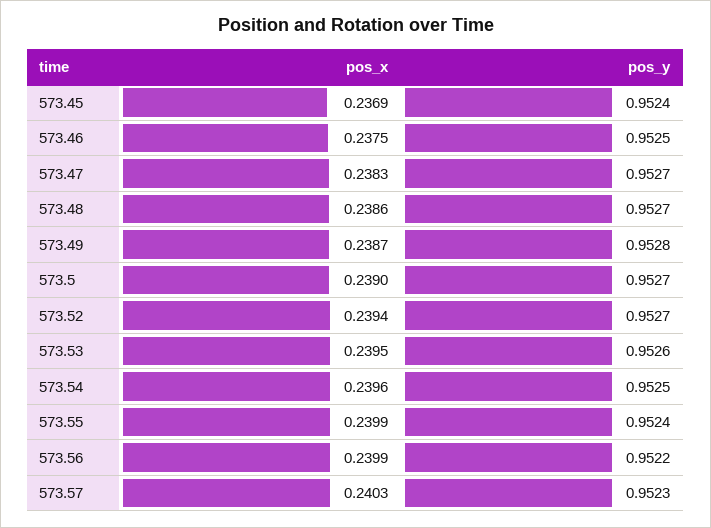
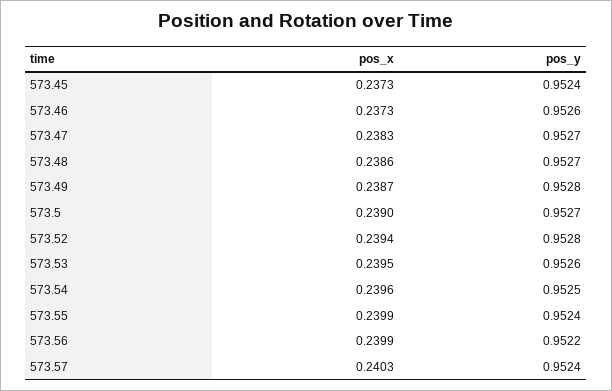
  {
    "pos_x": {
-     "573.45": 0.2369,
+     "573.45": 0.2373,
-     "573.46": 0.2375,
+     "573.46": 0.2373,
      "573.47": 0.2383,
      "573.48": 0.2386,
      "573.49": 0.2387,
      "573.5": 0.239,
      "573.52": 0.2394,
      "573.53": 0.2395,
      "573.54": 0.2396,
      "573.55": 0.2399,
      "573.56": 0.2399,
      "573.57": 0.2403
    },
    "pos_y": {
      "573.45": 0.9524,
-     "573.46": 0.9525,
+     "573.46": 0.9526,
      "573.47": 0.9527,
      "573.48": 0.9527,
      "573.49": 0.9528,
      "573.5": 0.9527,
-     "573.52": 0.9527,
+     "573.52": 0.9528,
      "573.53": 0.9526,
      "573.54": 0.9525,
      "573.55": 0.9524,
      "573.56": 0.9522,
-     "573.57": 0.9523
+     "573.57": 0.9524
    }
  }

